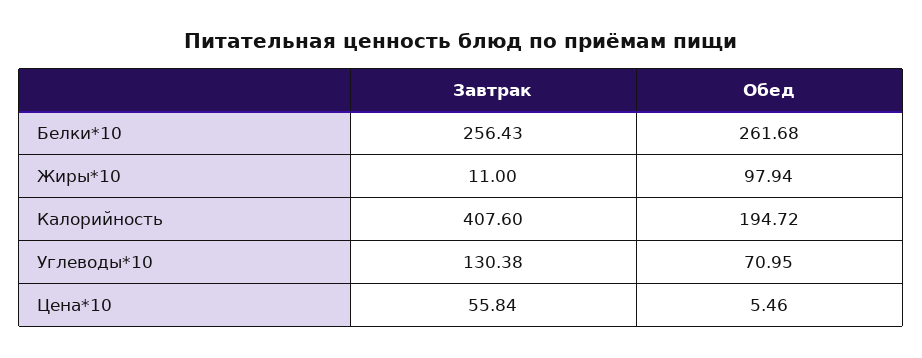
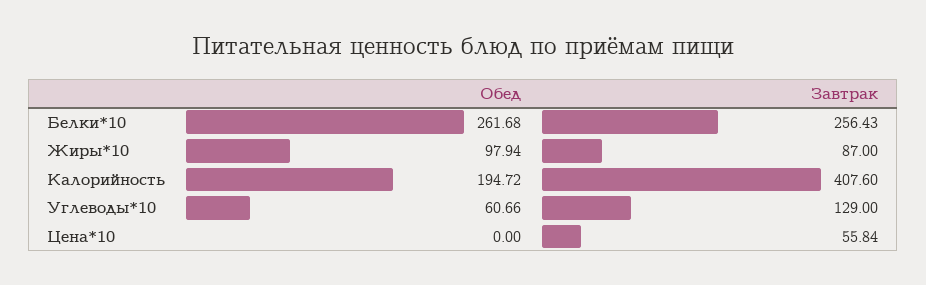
  {
    "Завтрак": {
      "Белки*10": 256.43,
-     "Жиры*10": 11,
+     "Жиры*10": 87,
      "Калорийность": 407.6,
-     "Углеводы*10": 130.38,
+     "Углеводы*10": 129,
      "Цена*10": 55.84
    },
    "Обед": {
      "Белки*10": 261.68,
      "Жиры*10": 97.94,
      "Калорийность": 194.72,
-     "Углеводы*10": 70.95,
+     "Углеводы*10": 60.66,
-     "Цена*10": 5.46
+     "Цена*10": 0
    }
  }

